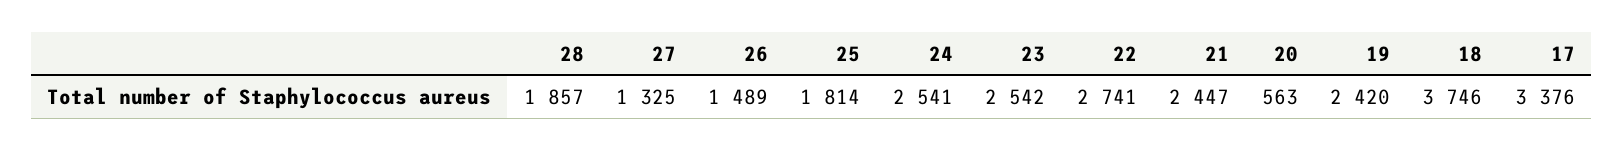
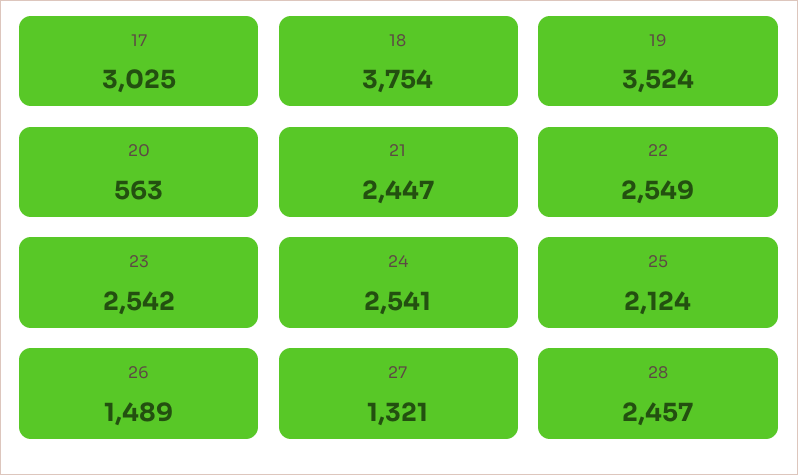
  {
-   "28": 1857,
+   "28": 2457,
-   "27": 1325,
+   "27": 1321,
    "26": 1489,
-   "25": 1814,
+   "25": 2124,
    "24": 2541,
    "23": 2542,
-   "22": 2741,
+   "22": 2549,
    "21": 2447,
    "20": 563,
-   "19": 2420,
+   "19": 3524,
-   "18": 3746,
+   "18": 3754,
-   "17": 3376
+   "17": 3025
  }

